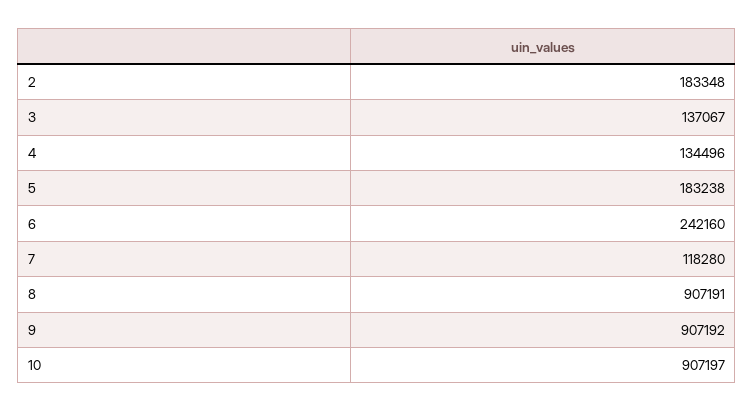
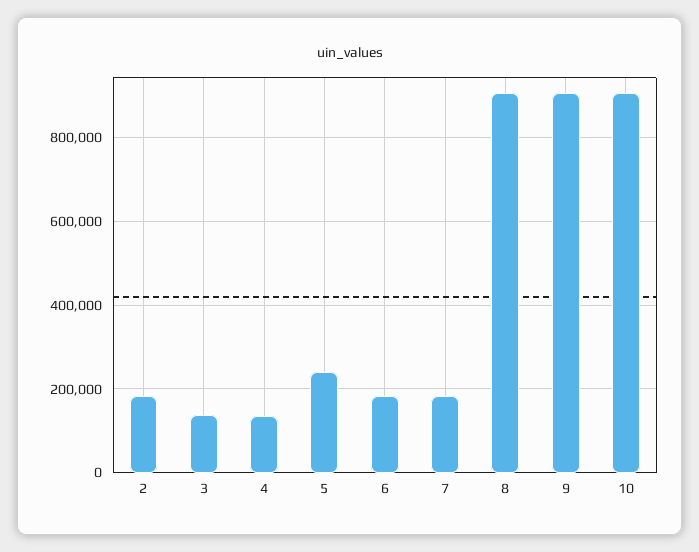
  {
    "2": 183348,
    "3": 137067,
    "4": 134496,
-   "5": 183238,
+   "5": 240000,
-   "6": 242160,
+   "6": 180000,
-   "7": 118280,
+   "7": 180000,
    "8": 907191,
    "9": 907192,
    "10": 907197
  }

